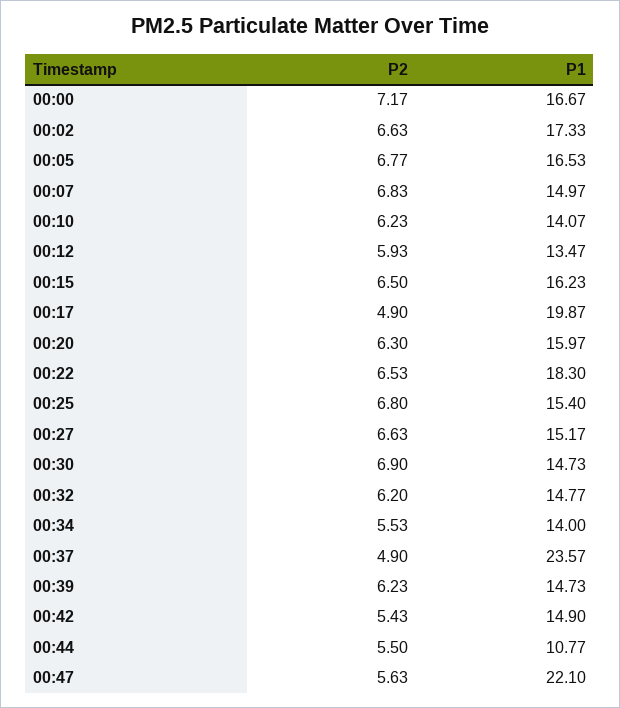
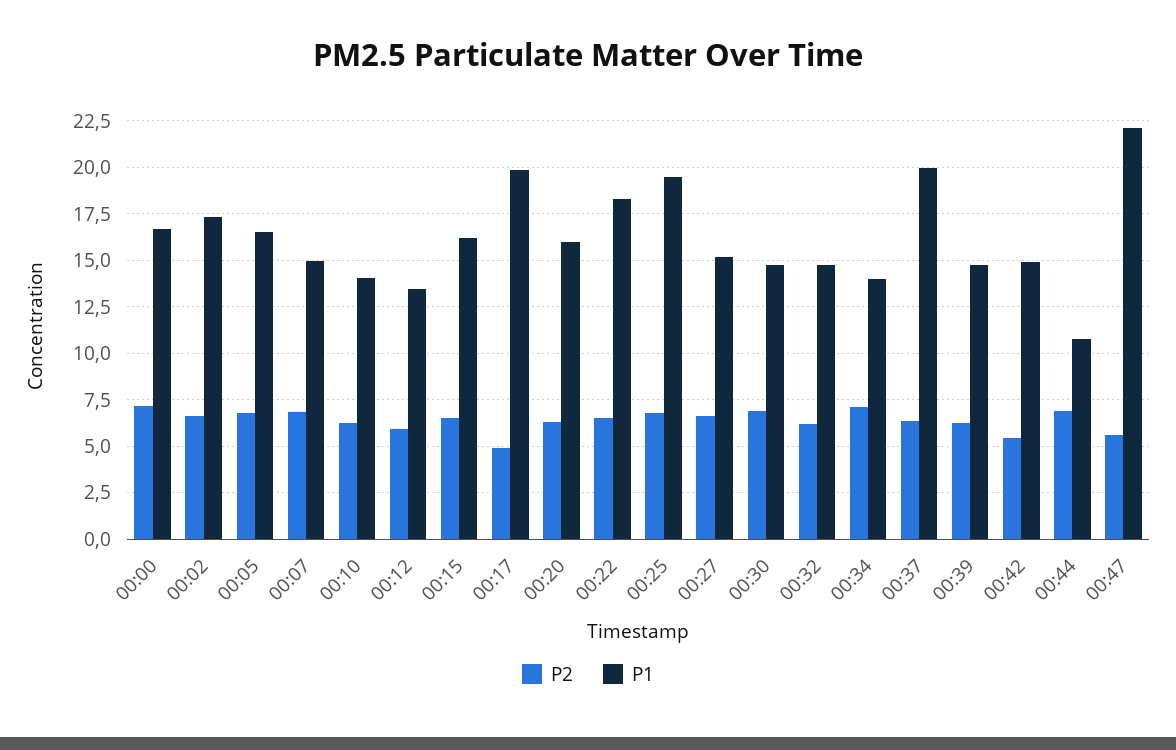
  {
    "P2": {
      "00:00": 7.17,
      "00:02": 6.63,
      "00:05": 6.77,
      "00:07": 6.83,
      "00:10": 6.23,
      "00:12": 5.93,
      "00:15": 6.5,
      "00:17": 4.9,
      "00:20": 6.3,
      "00:22": 6.53,
      "00:25": 6.8,
      "00:27": 6.63,
      "00:30": 6.9,
      "00:32": 6.2,
-     "00:34": 5.53,
+     "00:34": 7,
-     "00:37": 4.9,
+     "00:37": 6.5,
      "00:39": 6.23,
      "00:42": 5.43,
-     "00:44": 5.5,
+     "00:44": 7,
      "00:47": 5.63
    },
    "P1": {
      "00:00": 16.67,
      "00:02": 17.33,
      "00:05": 16.53,
      "00:07": 14.97,
      "00:10": 14.07,
      "00:12": 13.47,
      "00:15": 16.23,
      "00:17": 19.87,
      "00:20": 15.97,
      "00:22": 18.3,
-     "00:25": 15.4,
+     "00:25": 19.5,
      "00:27": 15.17,
      "00:30": 14.73,
      "00:32": 14.77,
      "00:34": 14,
-     "00:37": 23.57,
+     "00:37": 20,
      "00:39": 14.73,
      "00:42": 14.9,
      "00:44": 10.77,
      "00:47": 22.1
    }
  }

